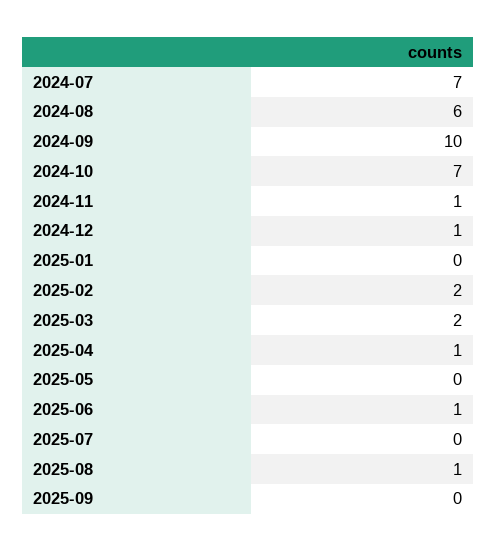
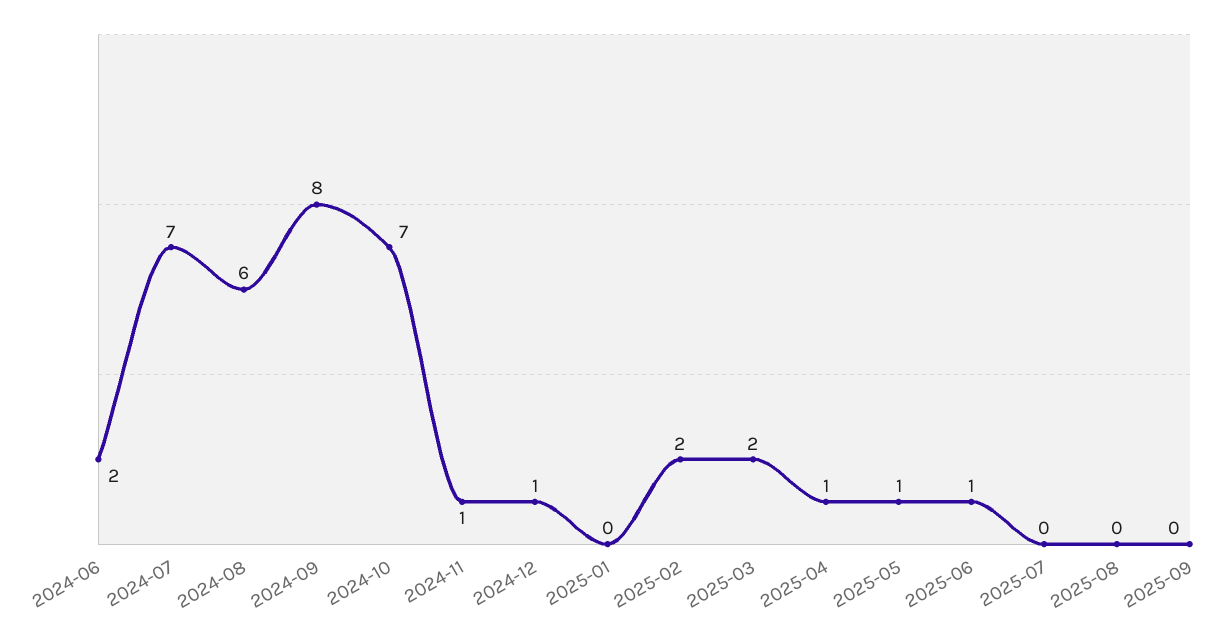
  {
    "2024-07": 7,
    "2024-08": 6,
-   "2024-09": 10,
+   "2024-09": 8,
    "2024-10": 7,
    "2024-11": 1,
    "2024-12": 1,
    "2025-01": 0,
    "2025-02": 2,
    "2025-03": 2,
    "2025-04": 1,
-   "2025-05": 0,
+   "2025-05": 1,
    "2025-06": 1,
    "2025-07": 0,
-   "2025-08": 1,
+   "2025-08": 0,
-   "2025-09": 0
+   "2025-09": 0,
+   "2024-06": 2
  }

